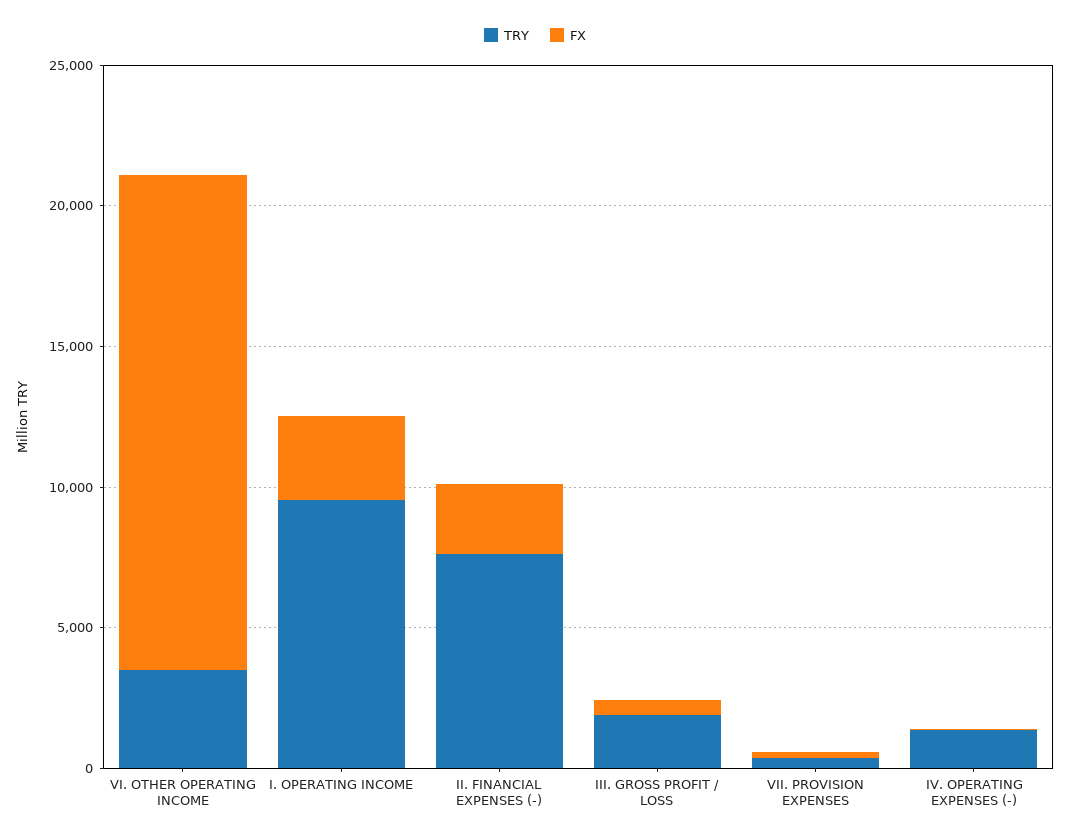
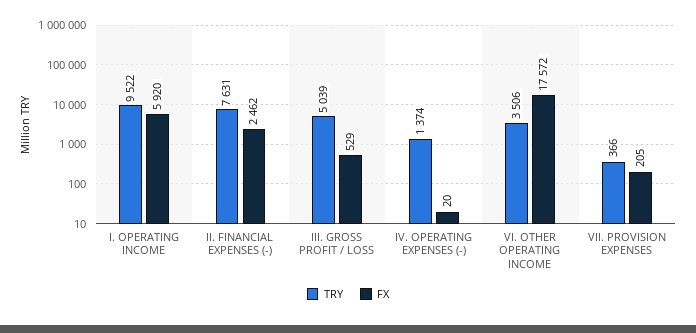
  {
    "TRY": {
      "VI. OTHER OPERATING INCOME": 3506,
      "I. OPERATING INCOME": 9522,
      "II. FINANCIAL EXPENSES (-)": 7631,
-     "III. GROSS PROFIT / LOSS": 2000,
+     "III. GROSS PROFIT / LOSS": 5039,
      "VII. PROVISION EXPENSES": 366,
      "IV. OPERATING EXPENSES (-)": 1374
    },
    "FX": {
      "VI. OTHER OPERATING INCOME": 17572,
-     "I. OPERATING INCOME": 3000,
+     "I. OPERATING INCOME": 5920,
      "II. FINANCIAL EXPENSES (-)": 2462,
      "III. GROSS PROFIT / LOSS": 529,
      "VII. PROVISION EXPENSES": 205,
      "IV. OPERATING EXPENSES (-)": 20
    }
  }

